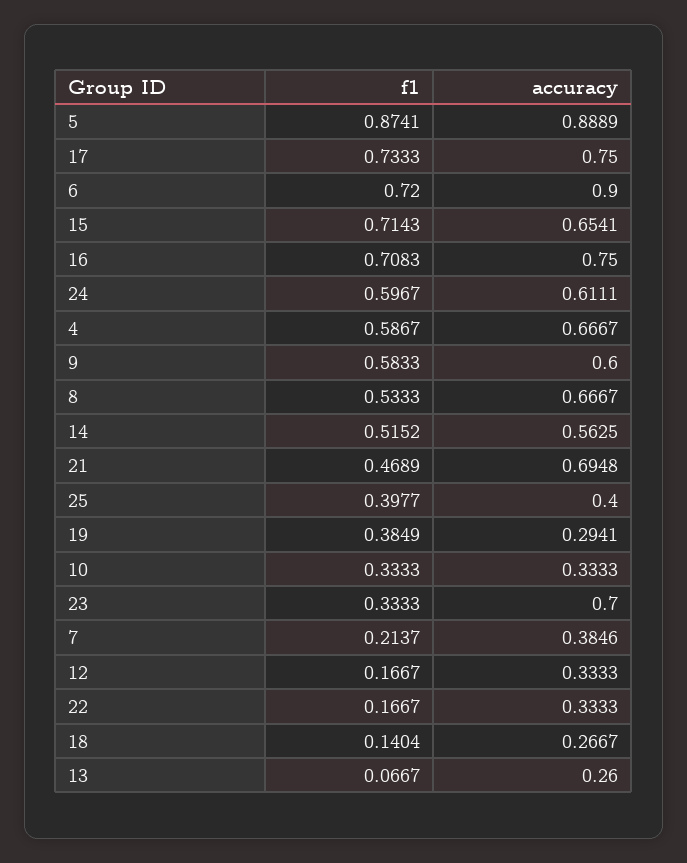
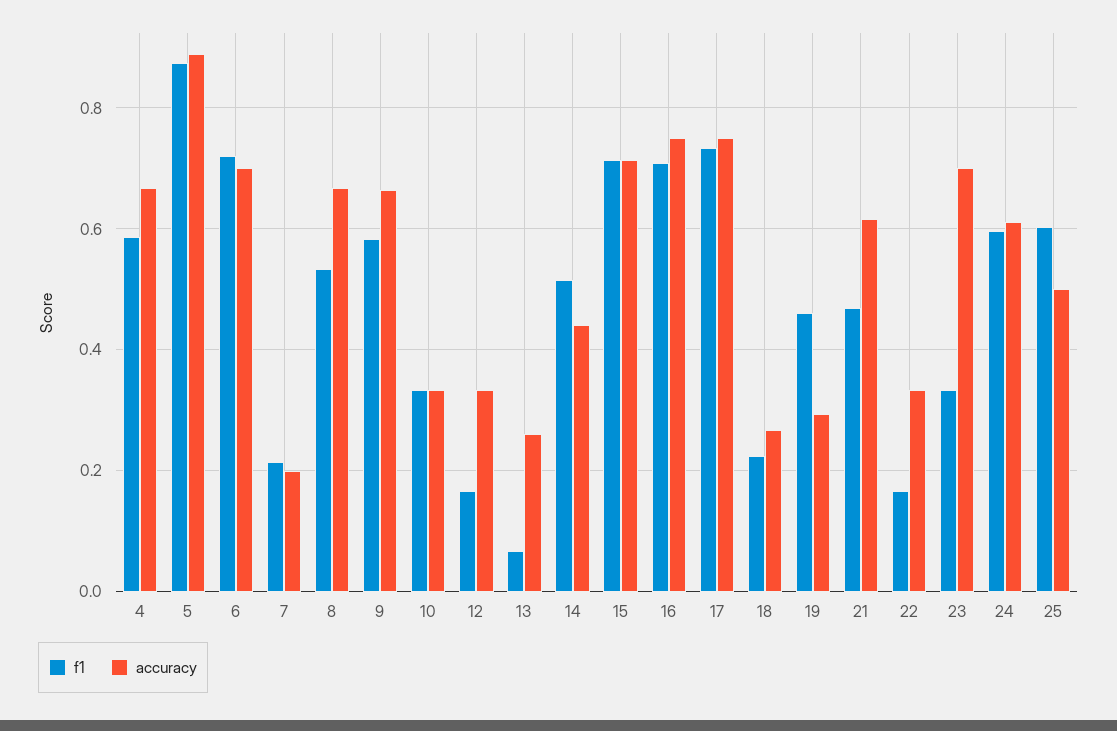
  {
    "f1": {
      "5": 0.8741,
      "17": 0.7333,
      "6": 0.72,
      "15": 0.7143,
      "16": 0.7083,
      "24": 0.5967,
      "4": 0.5867,
      "9": 0.5833,
      "8": 0.5333,
      "14": 0.5152,
      "21": 0.4689,
-     "25": 0.3977,
+     "25": 0.6,
-     "19": 0.3849,
+     "19": 0.46,
      "10": 0.3333,
      "23": 0.3333,
      "7": 0.2137,
      "12": 0.1667,
      "22": 0.1667,
-     "18": 0.1404,
+     "18": 0.22,
      "13": 0.0667
    },
    "accuracy": {
      "5": 0.8889,
      "17": 0.75,
-     "6": 0.9,
+     "6": 0.7,
-     "15": 0.6541,
+     "15": 0.72,
      "16": 0.75,
      "24": 0.6111,
      "4": 0.6667,
-     "9": 0.6,
+     "9": 0.66,
      "8": 0.6667,
-     "14": 0.5625,
+     "14": 0.44,
-     "21": 0.6948,
+     "21": 0.62,
-     "25": 0.4,
+     "25": 0.5,
      "19": 0.2941,
      "10": 0.3333,
      "23": 0.7,
-     "7": 0.3846,
+     "7": 0.2,
      "12": 0.3333,
      "22": 0.3333,
      "18": 0.2667,
      "13": 0.26
    }
  }

